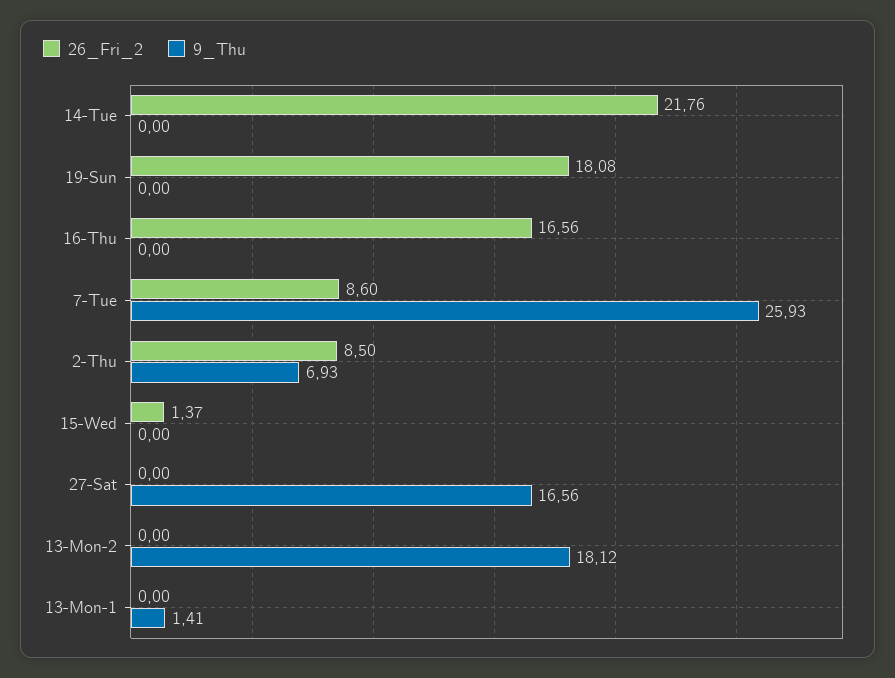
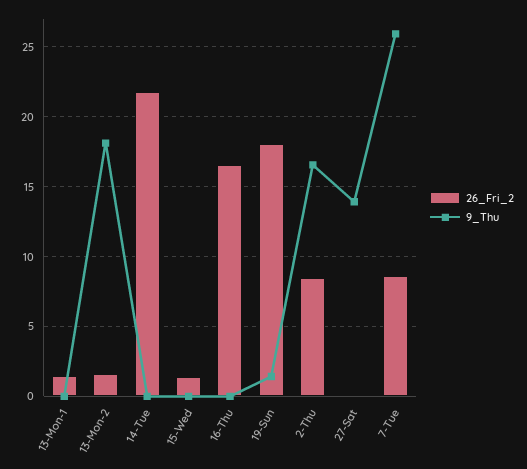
  {
    "26_Fri_2": {
      "14-Tue": 21.76,
      "19-Sun": 18.08,
      "16-Thu": 16.56,
      "7-Tue": 8.6,
      "2-Thu": 8.5,
      "15-Wed": 1.37,
      "27-Sat": 0,
-     "13-Mon-2": 0,
+     "13-Mon-2": 1.5,
-     "13-Mon-1": 0
+     "13-Mon-1": 1.5
    },
    "9_Thu": {
      "14-Tue": 0,
-     "19-Sun": 0,
+     "19-Sun": 1.5,
      "16-Thu": 0,
      "7-Tue": 25.93,
-     "2-Thu": 6.93,
+     "2-Thu": 16.5,
      "15-Wed": 0,
-     "27-Sat": 16.56,
+     "27-Sat": 14,
      "13-Mon-2": 18.12,
-     "13-Mon-1": 1.41
+     "13-Mon-1": 0
    }
  }

